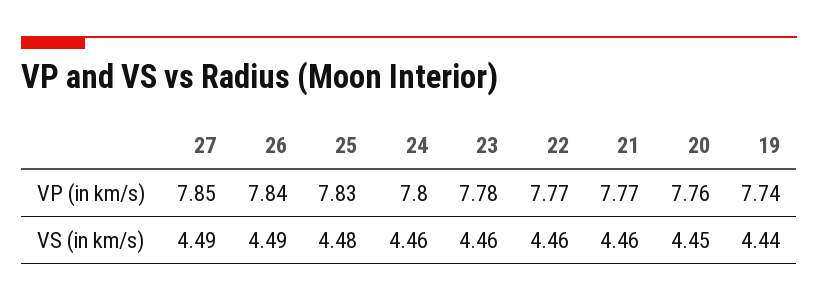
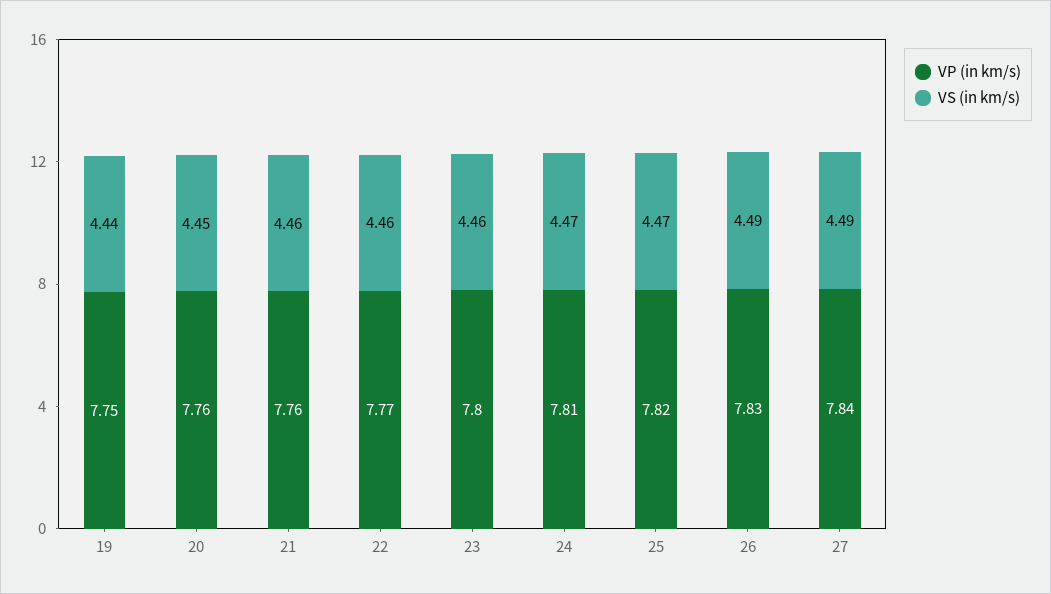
  {
    "VP (in km/s)": {
-     "27": 7.85,
+     "27": 7.84,
-     "26": 7.84,
+     "26": 7.83,
-     "25": 7.83,
+     "25": 7.82,
-     "24": 7.8,
+     "24": 7.81,
-     "23": 7.78,
+     "23": 7.8,
      "22": 7.77,
-     "21": 7.77,
+     "21": 7.76,
      "20": 7.76,
-     "19": 7.74
+     "19": 7.75
    },
    "VS (in km/s)": {
      "27": 4.49,
      "26": 4.49,
-     "25": 4.48,
+     "25": 4.47,
-     "24": 4.46,
+     "24": 4.47,
      "23": 4.46,
      "22": 4.46,
      "21": 4.46,
      "20": 4.45,
      "19": 4.44
    }
  }

